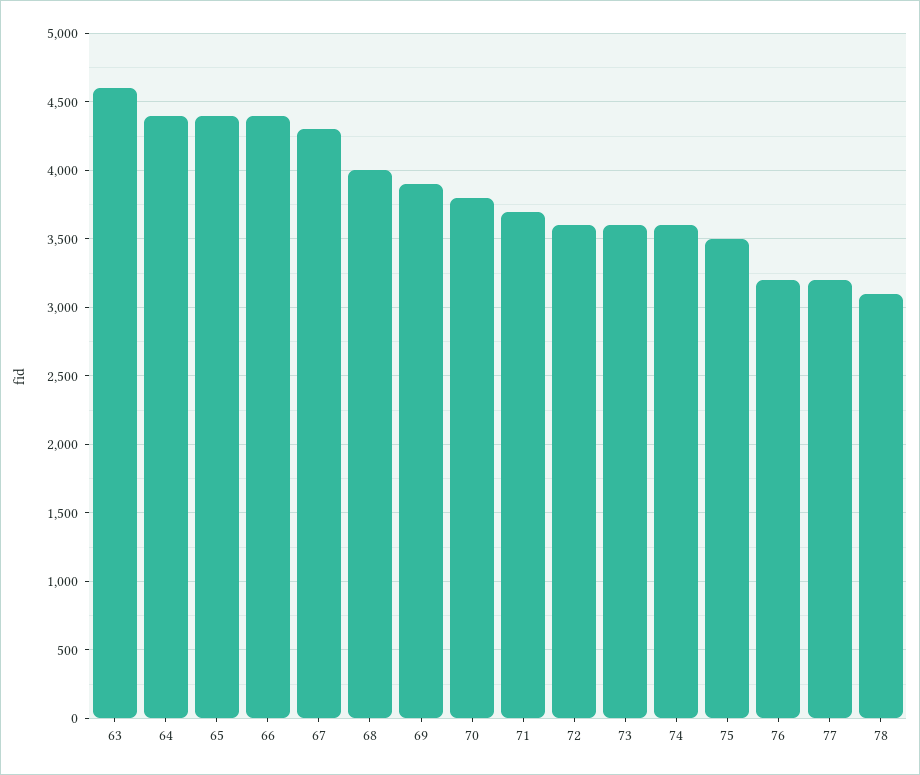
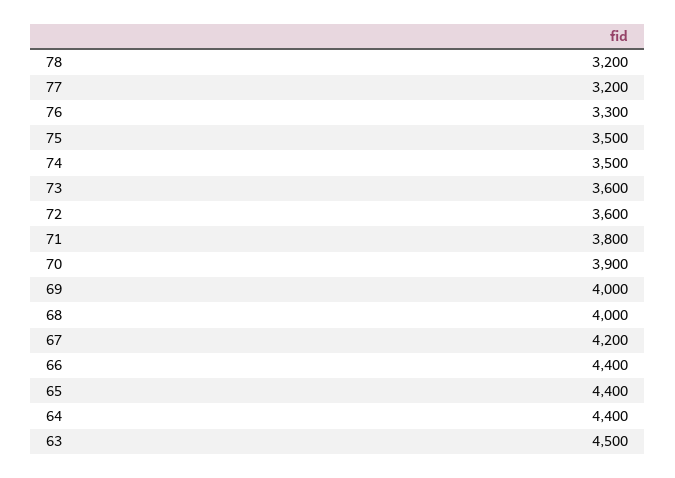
  {
-   "63": 4600,
+   "63": 4500,
    "64": 4400,
    "65": 4400,
    "66": 4400,
-   "67": 4300,
+   "67": 4200,
    "68": 4000,
-   "69": 3900,
+   "69": 4000,
-   "70": 3800,
+   "70": 3900,
-   "71": 3700,
+   "71": 3800,
    "72": 3600,
    "73": 3600,
-   "74": 3600,
+   "74": 3500,
    "75": 3500,
-   "76": 3200,
+   "76": 3300,
    "77": 3200,
-   "78": 3100
+   "78": 3200
  }

